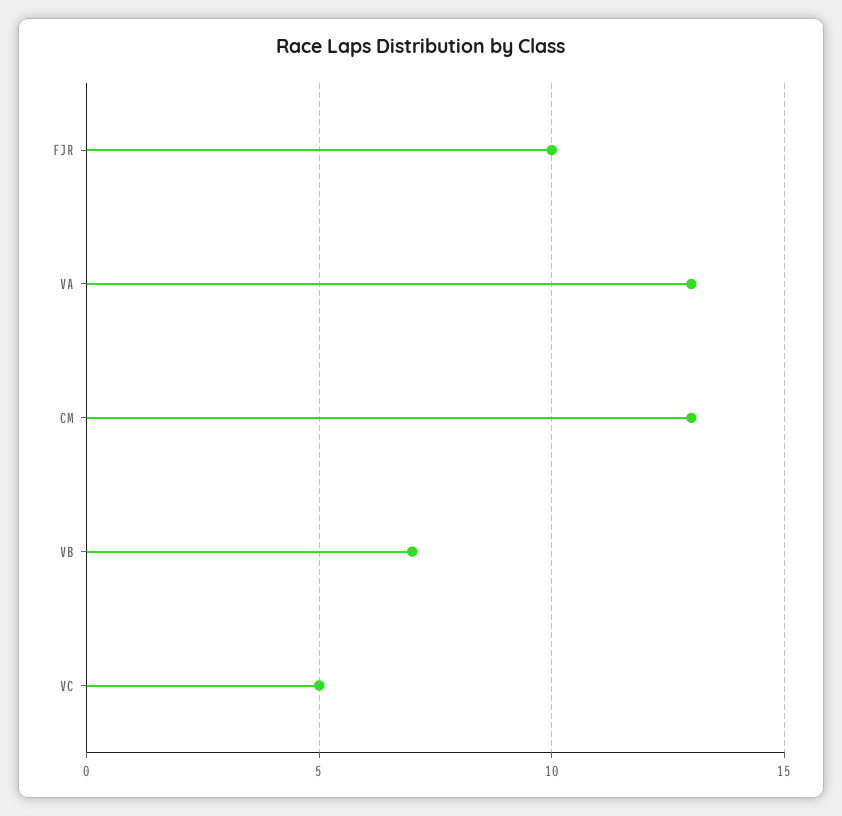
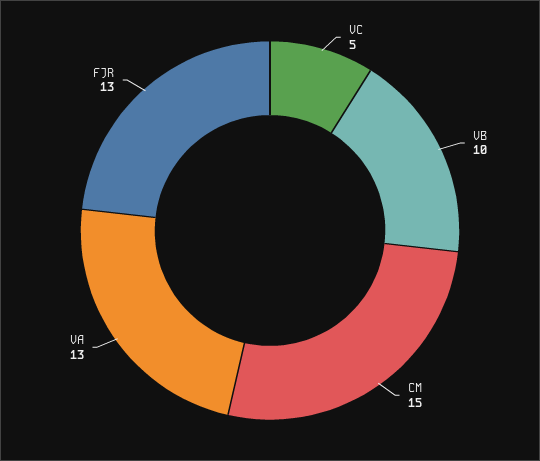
  {
-   "FJR": 10,
+   "FJR": 13,
    "VA": 13,
-   "CM": 13,
+   "CM": 15,
-   "VB": 7,
+   "VB": 10,
    "VC": 5
  }

